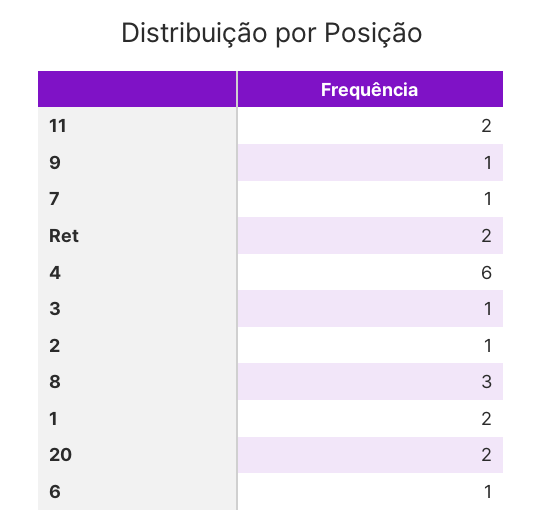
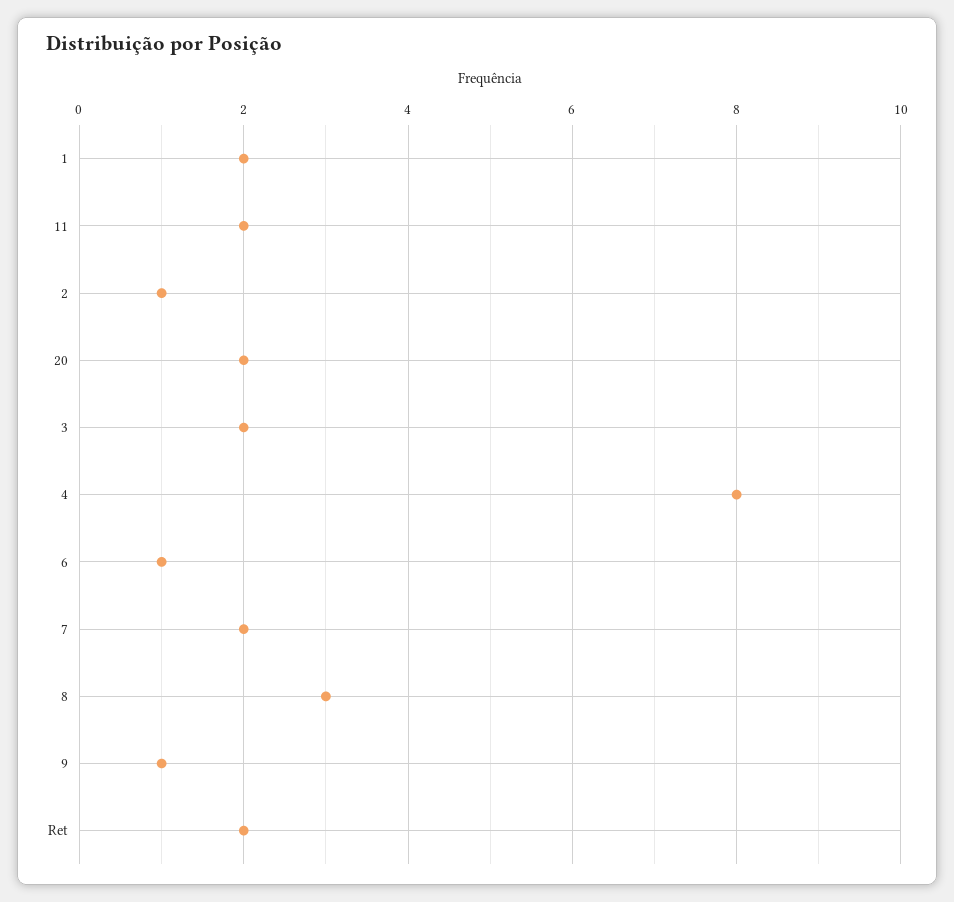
  {
    "11": 2,
    "9": 1,
-   "7": 1,
+   "7": 2,
    "Ret": 2,
-   "4": 6,
+   "4": 8,
-   "3": 1,
+   "3": 2,
    "2": 1,
    "8": 3,
    "1": 2,
    "20": 2,
    "6": 1
  }

